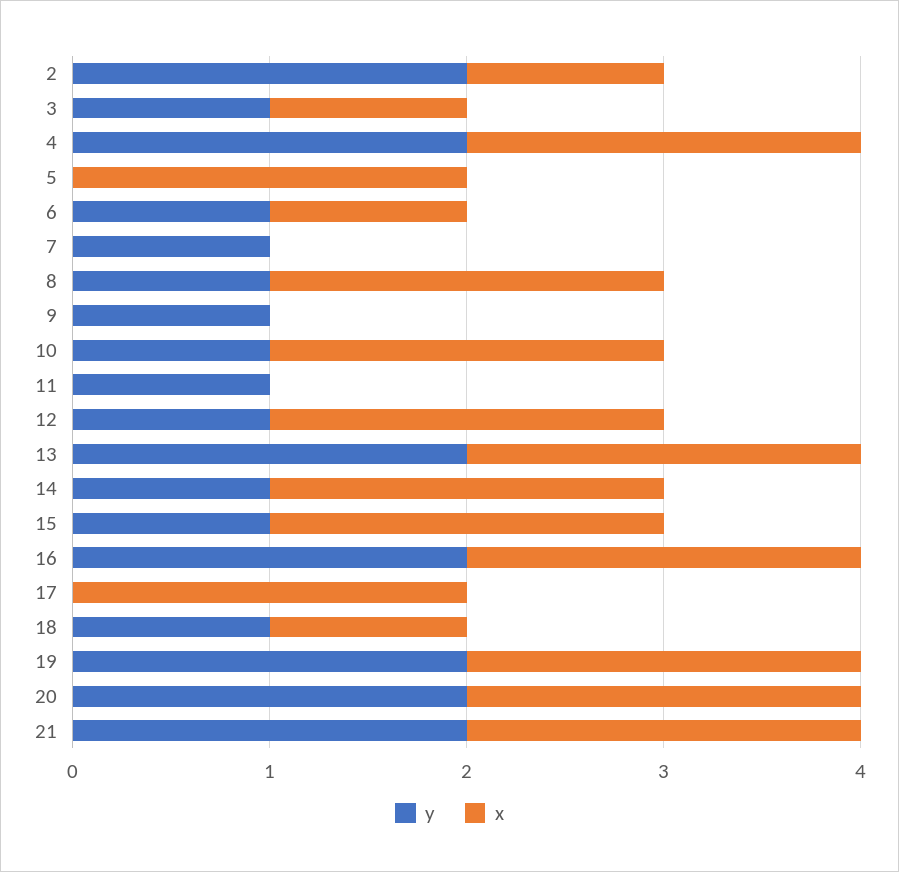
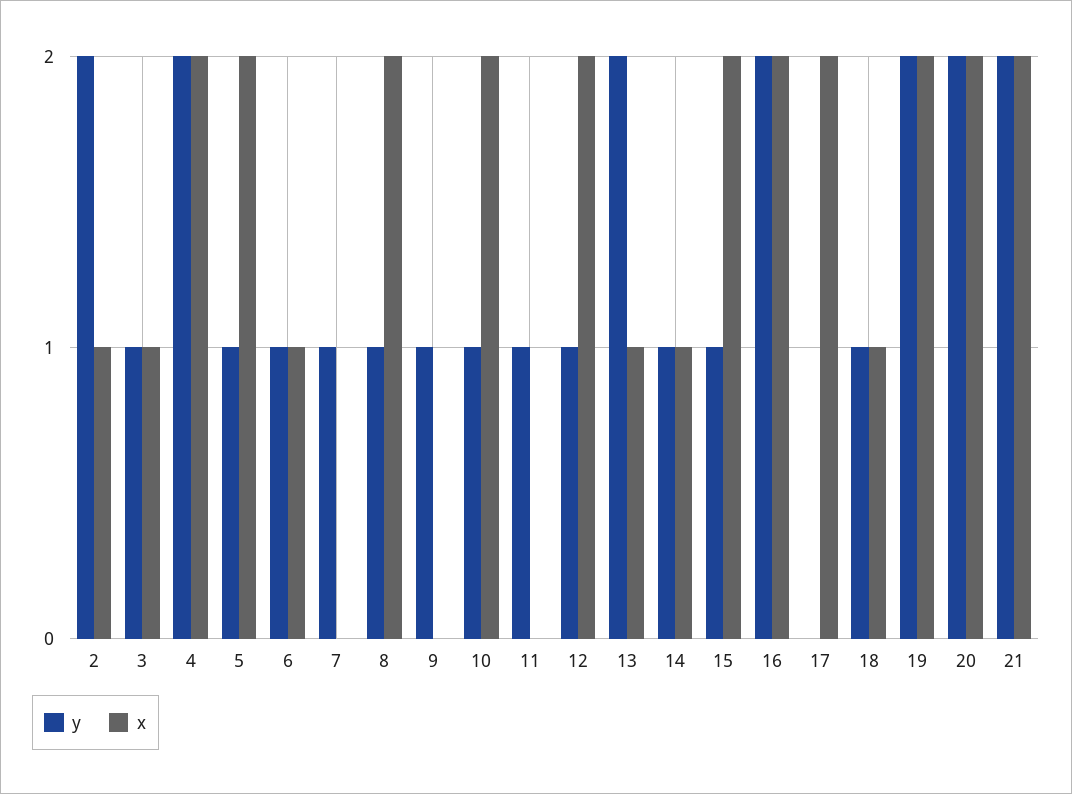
  {
    "y": {
      "2": 2,
      "3": 1,
      "4": 2,
-     "5": 0,
+     "5": 1,
      "6": 1,
      "7": 1,
      "8": 1,
      "9": 1,
      "10": 1,
      "11": 1,
      "12": 1,
      "13": 2,
      "14": 1,
      "15": 1,
      "16": 2,
      "17": 0,
      "18": 1,
      "19": 2,
      "20": 2,
      "21": 2
    },
    "x": {
      "2": 1,
      "3": 1,
      "4": 2,
      "5": 2,
      "6": 1,
      "7": 0,
      "8": 2,
      "9": 0,
      "10": 2,
      "11": 0,
      "12": 2,
-     "13": 2,
+     "13": 1,
-     "14": 2,
+     "14": 1,
      "15": 2,
      "16": 2,
      "17": 2,
      "18": 1,
      "19": 2,
      "20": 2,
      "21": 2
    }
  }

